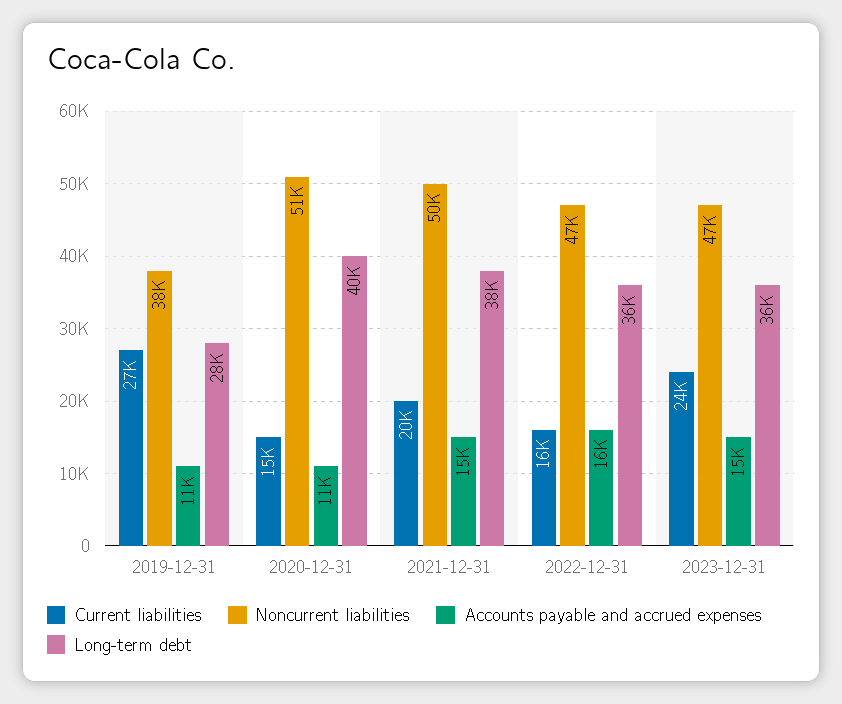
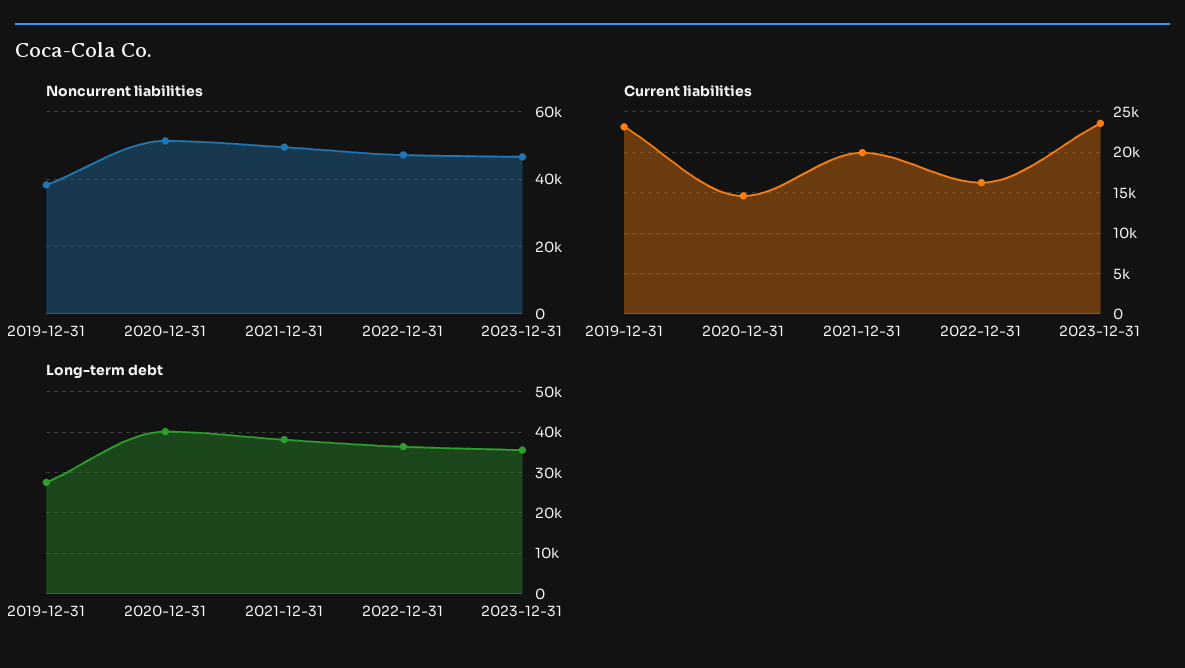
  {
    "Current liabilities": {
-     "2019-12-31": 27000,
+     "2019-12-31": 23000,
      "2020-12-31": 15000,
      "2021-12-31": 20000,
      "2022-12-31": 16000,
      "2023-12-31": 24000
    },
    "Noncurrent liabilities": {
      "2019-12-31": 38000,
      "2020-12-31": 51000,
      "2021-12-31": 50000,
      "2022-12-31": 47000,
      "2023-12-31": 47000
    },
-   "Accounts payable and accrued expenses": {
-     "2019-12-31": 11000,
-     "2020-12-31": 11000,
-     "2021-12-31": 15000,
-     "2022-12-31": 16000,
-     "2023-12-31": 15000
-   },
    "Long-term debt": {
      "2019-12-31": 28000,
      "2020-12-31": 40000,
      "2021-12-31": 38000,
      "2022-12-31": 36000,
      "2023-12-31": 36000
    }
  }

